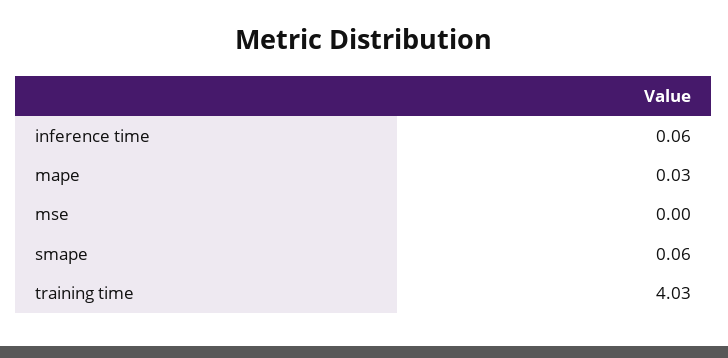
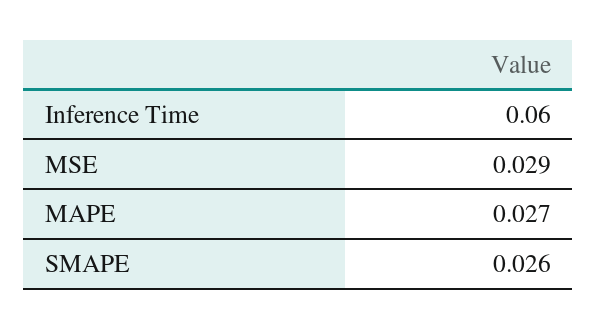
  {
    "inference time": 0.06,
    "mape": 0.027,
-   "mse": 0,
+   "mse": 0.029,
-   "smape": 0.06,
+   "smape": 0.026
-   "training time": 4.03
  }

